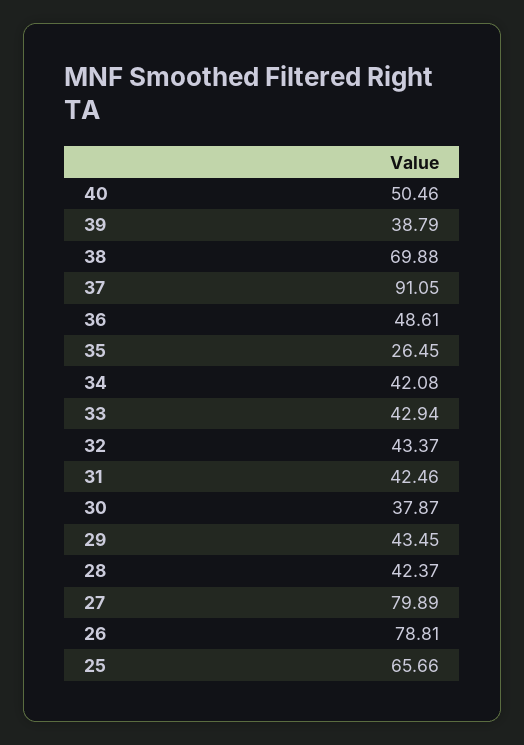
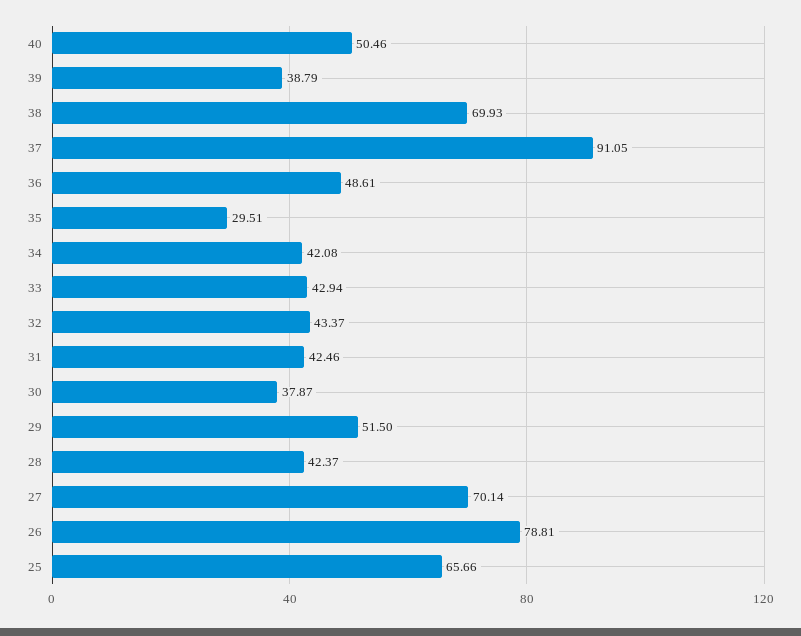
  {
    "40": 50.46,
    "39": 38.79,
-   "38": 69.88,
+   "38": 69.93,
    "37": 91.05,
    "36": 48.61,
-   "35": 26.45,
+   "35": 29.51,
    "34": 42.08,
    "33": 42.94,
    "32": 43.37,
    "31": 42.46,
    "30": 37.87,
-   "29": 43.45,
+   "29": 51.5,
    "28": 42.37,
-   "27": 79.89,
+   "27": 70.14,
    "26": 78.81,
    "25": 65.66
  }

